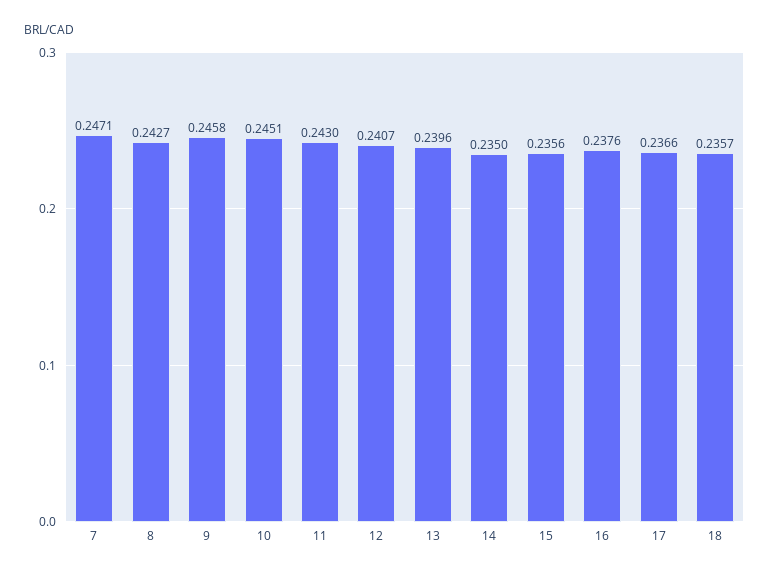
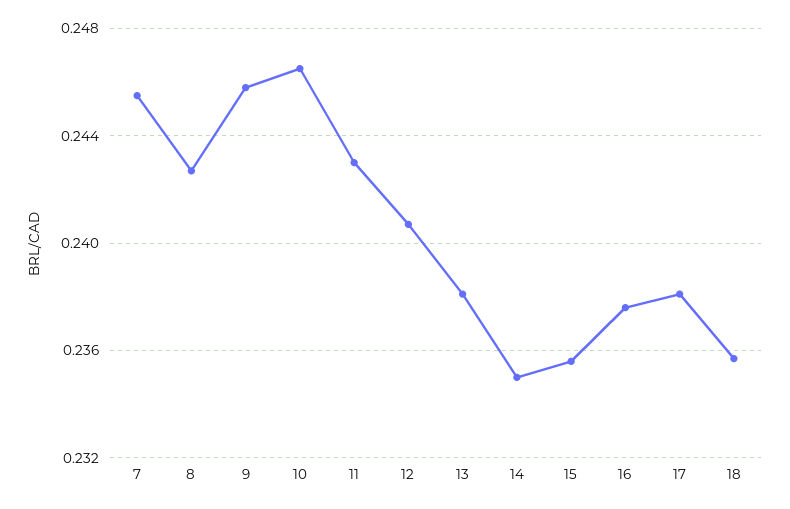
  {
-   "7": 0.2471,
+   "7": 0.2455,
    "8": 0.2427,
    "9": 0.2458,
-   "10": 0.2451,
+   "10": 0.2465,
    "11": 0.243,
    "12": 0.2407,
-   "13": 0.2396,
+   "13": 0.238,
    "14": 0.235,
    "15": 0.2356,
    "16": 0.2376,
-   "17": 0.2366,
+   "17": 0.238,
    "18": 0.2357
  }

